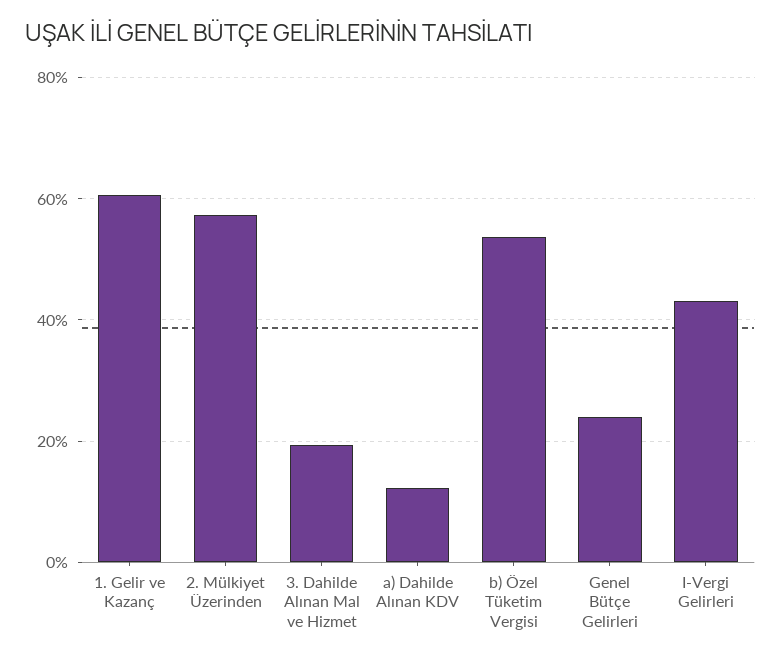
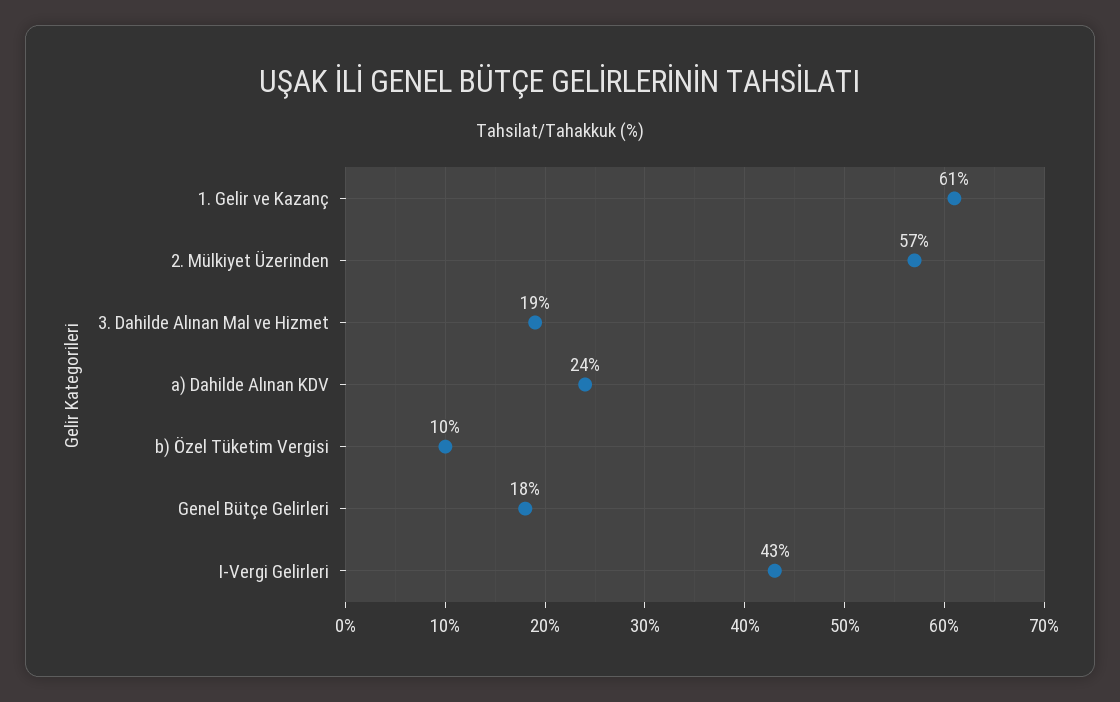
  {
    "1. Gelir ve Kazanç": 61,
    "2. Mülkiyet Üzerinden": 57,
    "3. Dahilde Alınan Mal ve Hizmet": 19,
-   "a) Dahilde Alınan KDV": 12,
+   "a) Dahilde Alınan KDV": 24,
-   "b) Özel Tüketim Vergisi": 54,
+   "b) Özel Tüketim Vergisi": 10,
-   "Genel Bütçe Gelirleri": 24,
+   "Genel Bütçe Gelirleri": 18,
    "I-Vergi Gelirleri": 43
  }

